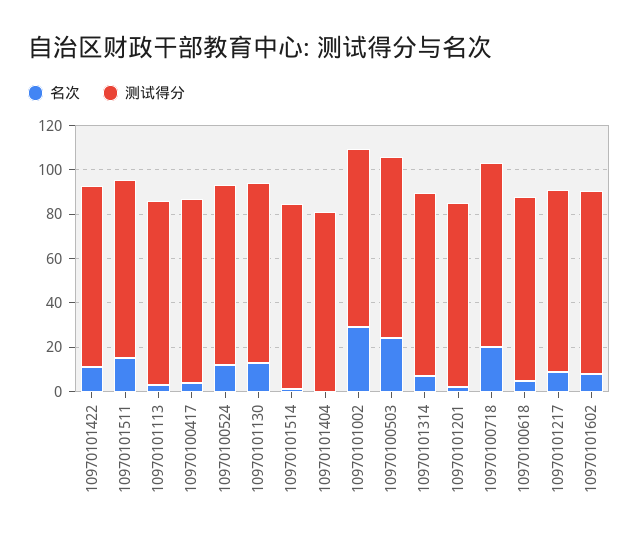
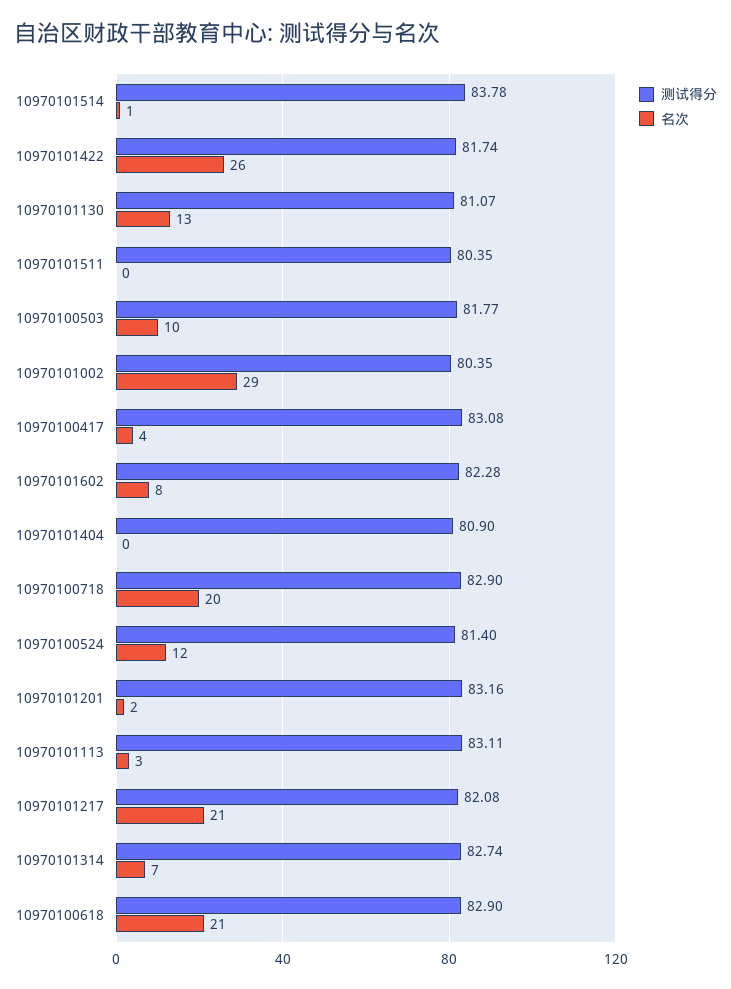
  {
    "名次": {
-     "10970101422": 10,
+     "10970101422": 26,
-     "10970101511": 15,
+     "10970101511": 0,
      "10970101113": 3,
      "10970100417": 4,
      "10970100524": 12,
      "10970101130": 13,
      "10970101514": 1,
      "10970101404": 0,
      "10970101002": 29,
-     "10970100503": 25,
+     "10970100503": 10,
      "10970101314": 7,
      "10970101201": 2,
      "10970100718": 20,
-     "10970100618": 5,
+     "10970100618": 21,
-     "10970101217": 10,
+     "10970101217": 21,
      "10970101602": 8
    },
    "测试得分": {
      "10970101422": 81.74,
      "10970101511": 80.35,
      "10970101113": 83.11,
      "10970100417": 83.08,
      "10970100524": 81.4,
      "10970101130": 81.07,
      "10970101514": 83.78,
      "10970101404": 80.9,
      "10970101002": 80.35,
      "10970100503": 81.77,
      "10970101314": 82.74,
      "10970101201": 83.16,
      "10970100718": 82.9,
      "10970100618": 82.9,
      "10970101217": 82.08,
      "10970101602": 82.28
    }
  }

